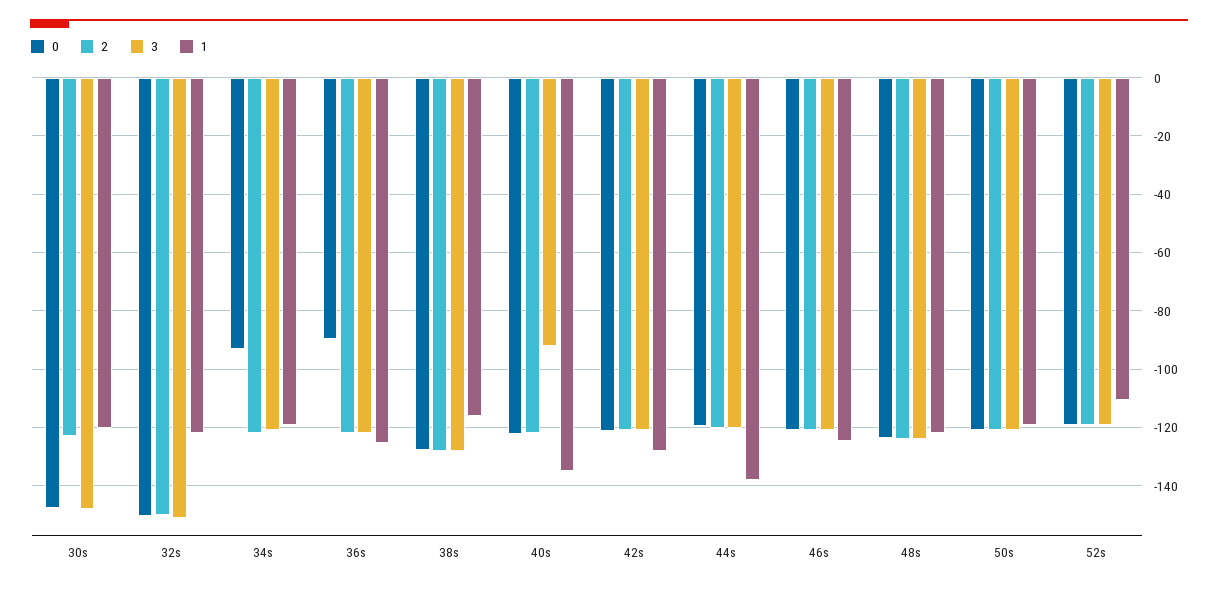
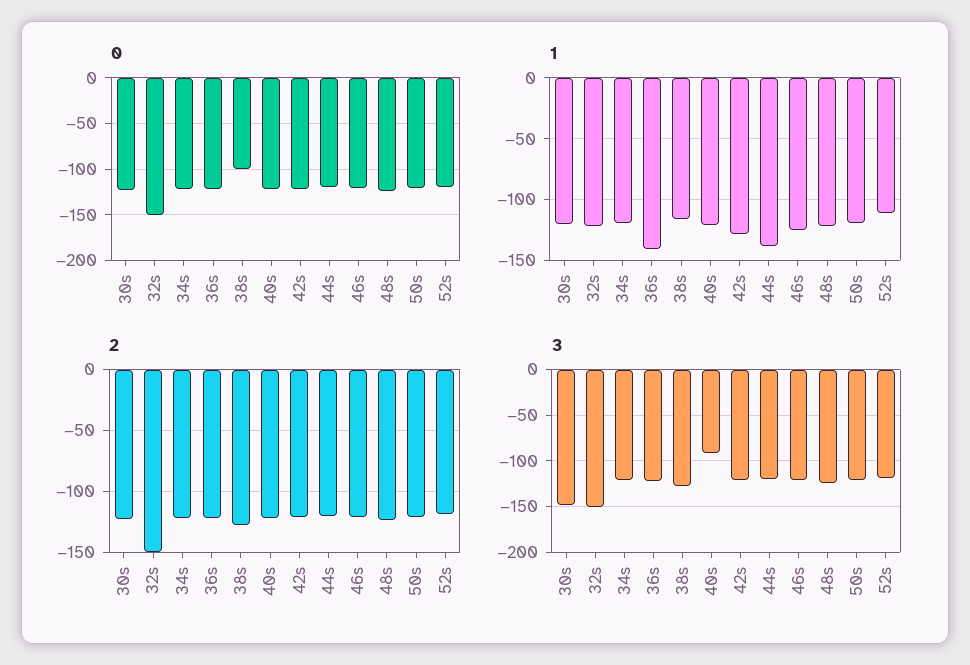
  {
    "0": {
-     "30s": -147.5,
+     "30s": -120,
      "32s": -150,
-     "34s": -92.5,
+     "34s": -120,
-     "36s": -90,
+     "36s": -120,
-     "38s": -127.5,
+     "38s": -100,
      "40s": -122.5,
      "42s": -120,
      "44s": -120,
      "46s": -120,
      "48s": -122.5,
      "50s": -120,
      "52s": -120
    },
    "2": {
      "30s": -122.5,
      "32s": -150,
      "34s": -122.5,
      "36s": -122.5,
      "38s": -127.5,
      "40s": -122.5,
      "42s": -120,
      "44s": -120,
      "46s": -120,
      "48s": -125,
      "50s": -120,
      "52s": -120
    },
    "3": {
      "30s": -147.5,
      "32s": -150,
      "34s": -120,
      "36s": -122.5,
      "38s": -127.5,
      "40s": -92.5,
      "42s": -120,
      "44s": -120,
      "46s": -120,
      "48s": -125,
      "50s": -120,
      "52s": -120
    },
    "1": {
      "30s": -120,
      "32s": -122.5,
      "34s": -120,
-     "36s": -125,
+     "36s": -140,
      "38s": -115,
-     "40s": -135,
+     "40s": -120,
      "42s": -127.5,
      "44s": -137.5,
      "46s": -125,
      "48s": -122.5,
      "50s": -120,
      "52s": -110
    }
  }

